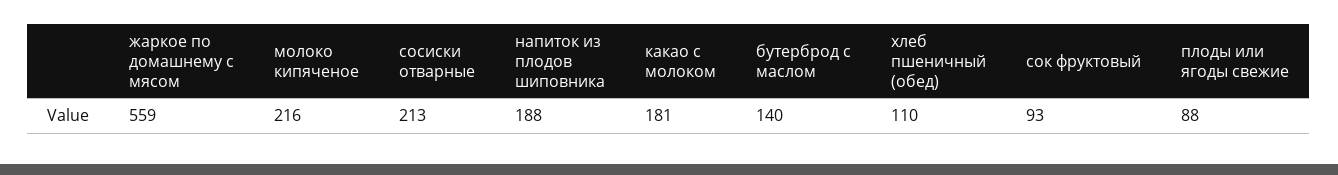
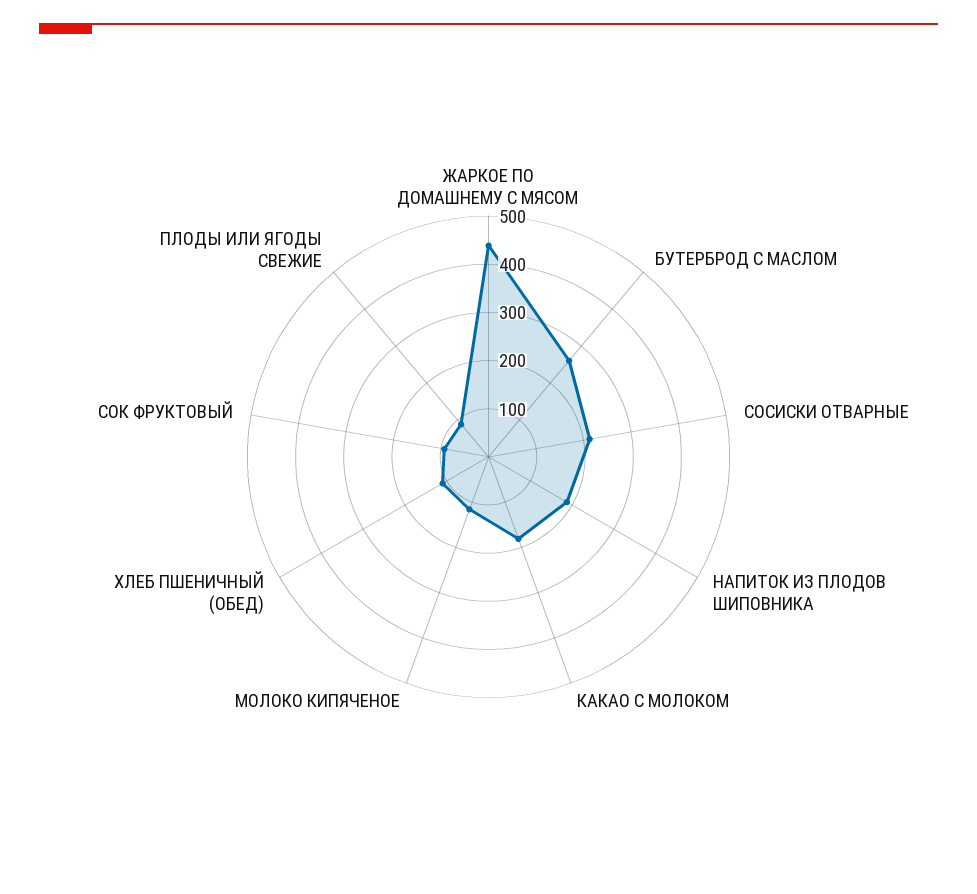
  {
-   "жаркое по домашнему с мясом": 559,
+   "жаркое по домашнему с мясом": 440,
-   "молоко кипяченое": 216,
+   "молоко кипяченое": 120,
    "сосиски отварные": 213,
    "напиток из плодов шиповника": 188,
    "какао с молоком": 181,
-   "бутерброд с маслом": 140,
+   "бутерброд с маслом": 260,
    "хлеб пшеничный (обед)": 110,
    "сок фруктовый": 93,
    "плоды или ягоды свежие": 88
  }

